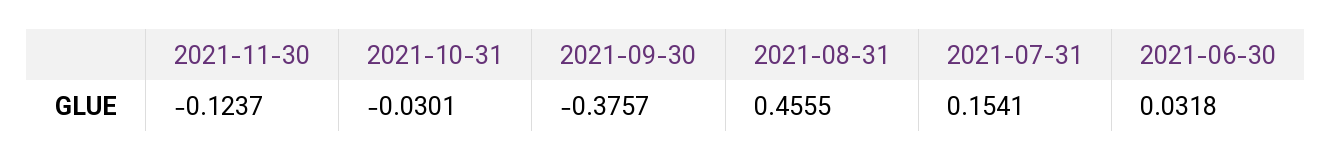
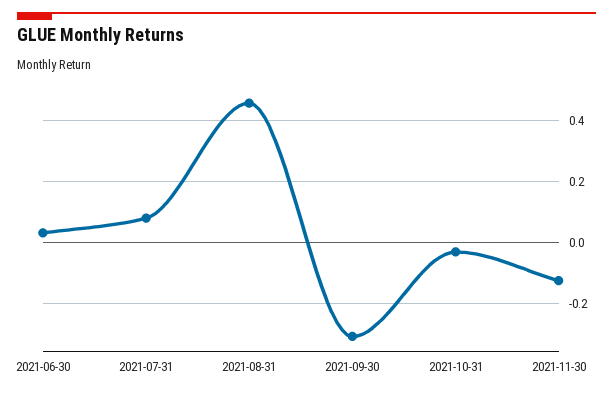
  {
    "2021-11-30": -0.1237,
    "2021-10-31": -0.0301,
-   "2021-09-30": -0.3757,
+   "2021-09-30": -0.3,
    "2021-08-31": 0.4555,
-   "2021-07-31": 0.1541,
+   "2021-07-31": 0.08,
    "2021-06-30": 0.0318
  }

